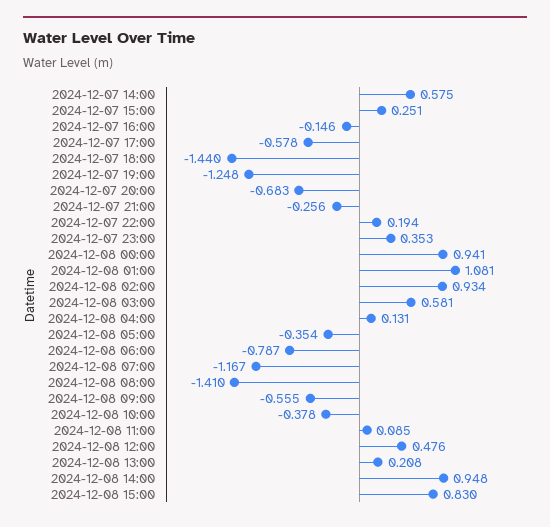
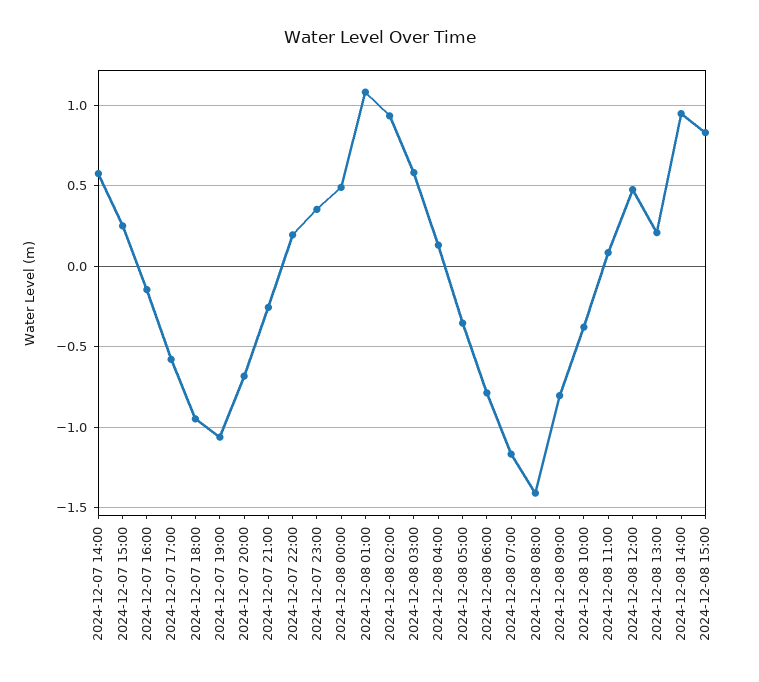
  {
    "2024-12-07 14:00": 0.575,
    "2024-12-07 15:00": 0.251,
    "2024-12-07 16:00": -0.146,
    "2024-12-07 17:00": -0.578,
-   "2024-12-07 18:00": -1.44,
+   "2024-12-07 18:00": -0.95,
-   "2024-12-07 19:00": -1.248,
+   "2024-12-07 19:00": -1.05,
    "2024-12-07 20:00": -0.683,
    "2024-12-07 21:00": -0.256,
    "2024-12-07 22:00": 0.194,
    "2024-12-07 23:00": 0.353,
-   "2024-12-08 00:00": 0.941,
+   "2024-12-08 00:00": 0.5,
    "2024-12-08 01:00": 1.081,
    "2024-12-08 02:00": 0.934,
    "2024-12-08 03:00": 0.581,
    "2024-12-08 04:00": 0.131,
    "2024-12-08 05:00": -0.354,
    "2024-12-08 06:00": -0.787,
    "2024-12-08 07:00": -1.167,
    "2024-12-08 08:00": -1.41,
-   "2024-12-08 09:00": -0.555,
+   "2024-12-08 09:00": -0.8,
    "2024-12-08 10:00": -0.378,
    "2024-12-08 11:00": 0.085,
    "2024-12-08 12:00": 0.476,
    "2024-12-08 13:00": 0.208,
    "2024-12-08 14:00": 0.948,
    "2024-12-08 15:00": 0.83
  }

